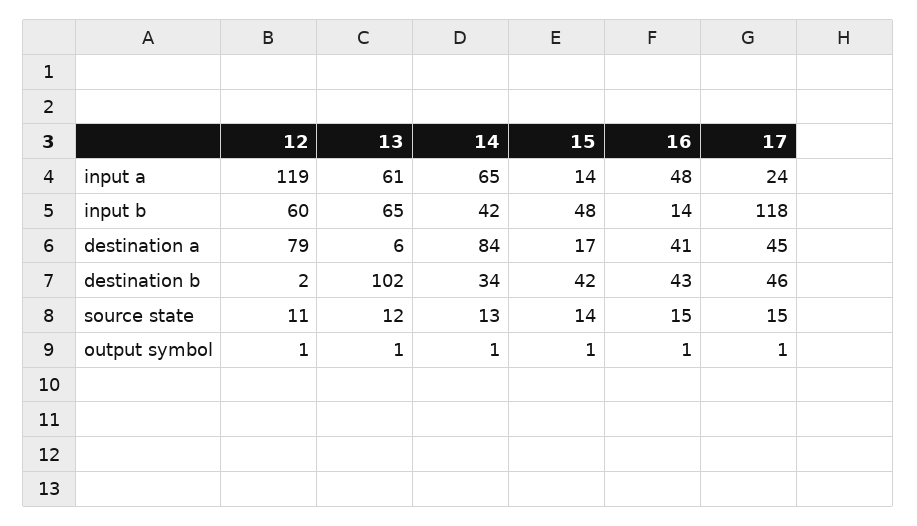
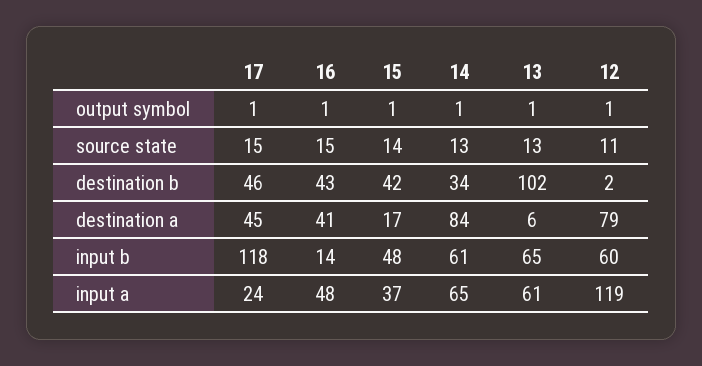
  {
    "12": {
      "input a": 119,
      "input b": 60,
      "destination a": 79,
      "destination b": 2,
      "source state": 11,
      "output symbol": 1
    },
    "13": {
      "input a": 61,
      "input b": 65,
      "destination a": 6,
      "destination b": 102,
-     "source state": 12,
+     "source state": 13,
      "output symbol": 1
    },
    "14": {
      "input a": 65,
-     "input b": 42,
+     "input b": 61,
      "destination a": 84,
      "destination b": 34,
      "source state": 13,
      "output symbol": 1
    },
    "15": {
-     "input a": 14,
+     "input a": 37,
      "input b": 48,
      "destination a": 17,
      "destination b": 42,
      "source state": 14,
      "output symbol": 1
    },
    "16": {
      "input a": 48,
      "input b": 14,
      "destination a": 41,
      "destination b": 43,
      "source state": 15,
      "output symbol": 1
    },
    "17": {
      "input a": 24,
      "input b": 118,
      "destination a": 45,
      "destination b": 46,
      "source state": 15,
      "output symbol": 1
    }
  }

